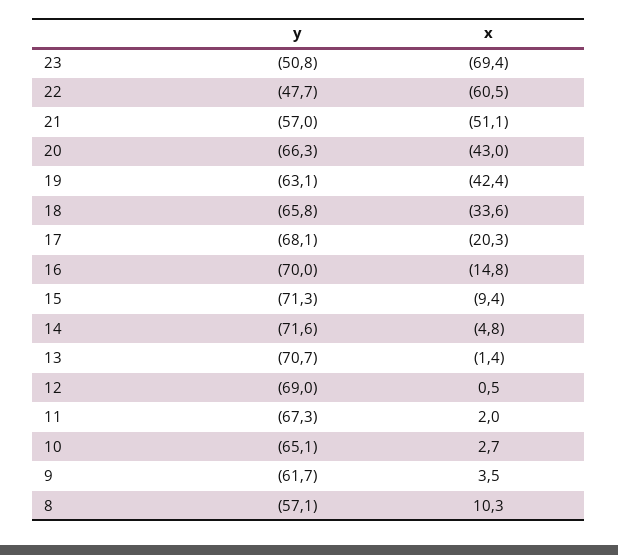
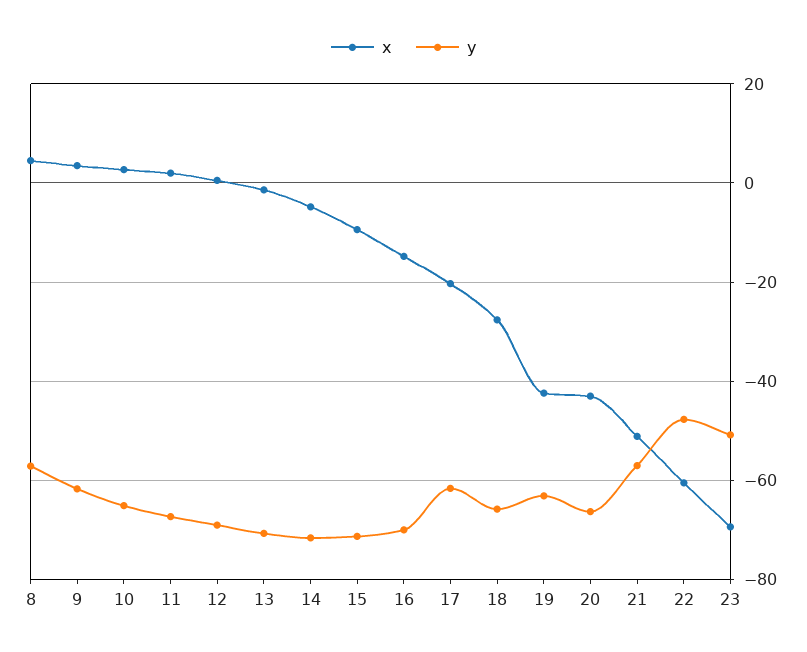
  {
    "y": {
      "23": -50.8,
      "22": -47.7,
      "21": -57,
      "20": -66.3,
      "19": -63.1,
      "18": -65.8,
-     "17": -68.1,
+     "17": -62,
      "16": -70,
      "15": -71.3,
      "14": -71.6,
      "13": -70.7,
      "12": -69,
      "11": -67.3,
      "10": -65.1,
      "9": -61.7,
      "8": -57.1
    },
    "x": {
      "23": -69.4,
      "22": -60.5,
      "21": -51.1,
      "20": -43,
      "19": -42.4,
-     "18": -33.6,
+     "18": -28,
      "17": -20.3,
      "16": -14.8,
      "15": -9.4,
      "14": -4.8,
      "13": -1.4,
      "12": 0.5,
      "11": 2,
      "10": 2.7,
      "9": 3.5,
-     "8": 10.3
+     "8": 4
    }
  }

